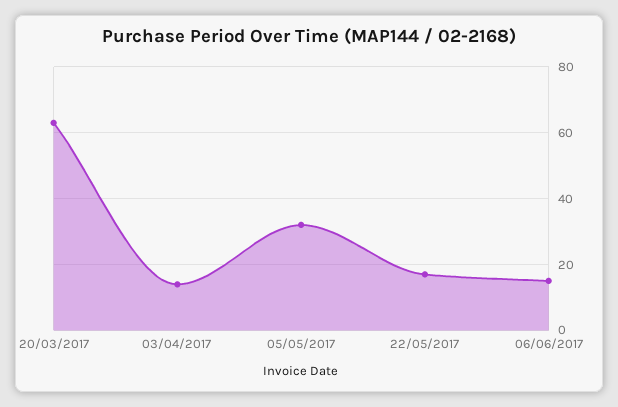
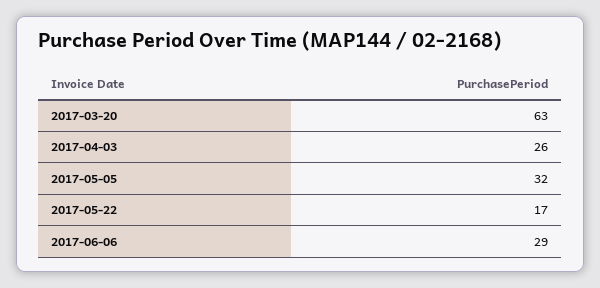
  {
    "20/03/2017": 63,
-   "03/04/2017": 15,
+   "03/04/2017": 26,
    "05/05/2017": 32,
    "22/05/2017": 17,
-   "06/06/2017": 15
+   "06/06/2017": 29
  }

